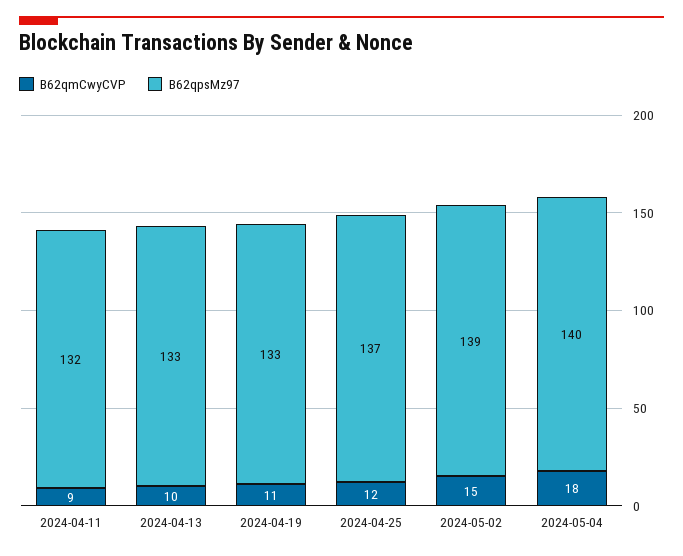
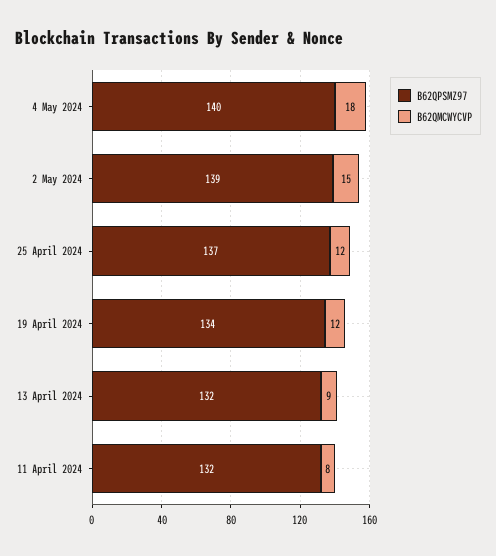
  {
    "B62qmCwyCVP": {
-     "2024-04-11": 9,
+     "2024-04-11": 8,
-     "2024-04-13": 10,
+     "2024-04-13": 9,
-     "2024-04-19": 11,
+     "2024-04-19": 12,
      "2024-04-25": 12,
      "2024-05-02": 15,
      "2024-05-04": 18
    },
    "B62qpsMz97": {
      "2024-04-11": 132,
-     "2024-04-13": 133,
+     "2024-04-13": 132,
-     "2024-04-19": 133,
+     "2024-04-19": 134,
      "2024-04-25": 137,
      "2024-05-02": 139,
      "2024-05-04": 140
    }
  }

